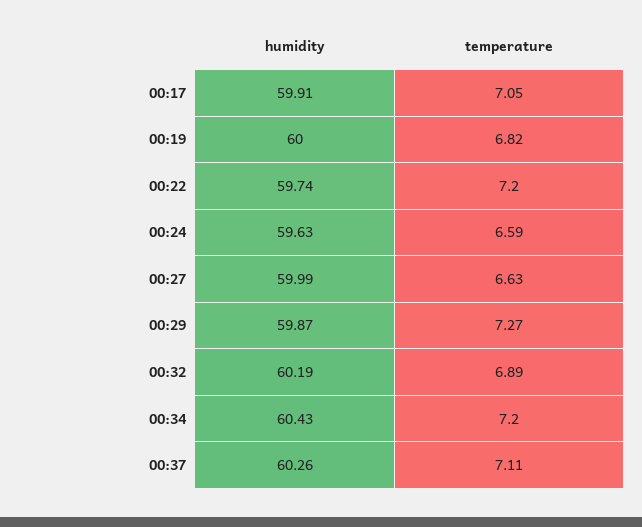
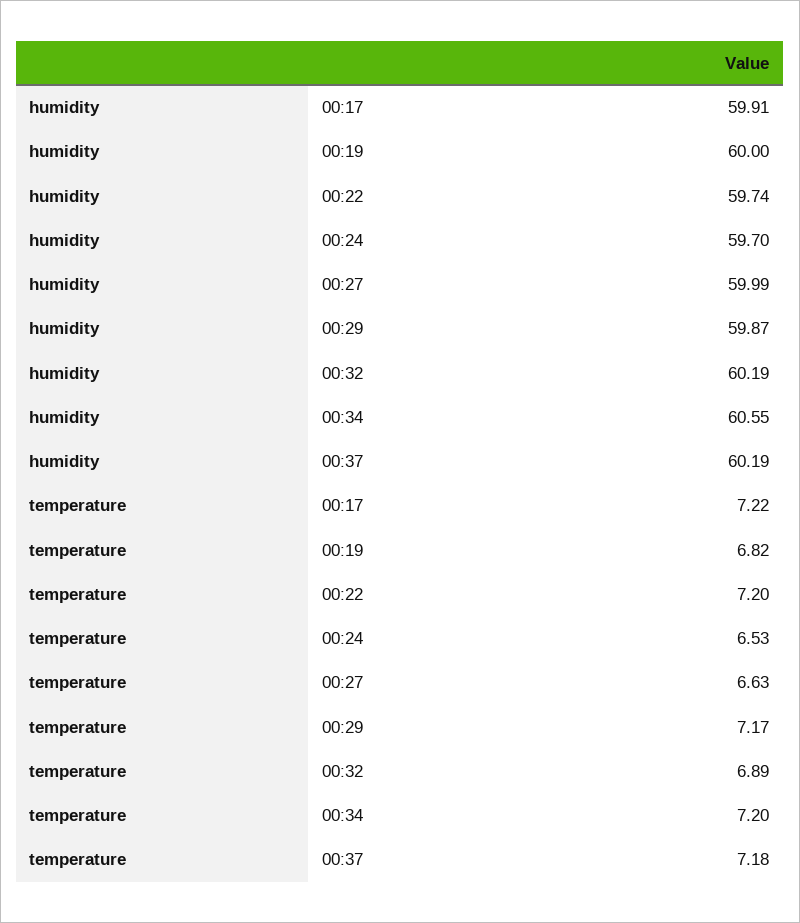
  {
    "humidity": {
      "00:17": 59.91,
      "00:19": 60,
      "00:22": 59.74,
-     "00:24": 59.63,
+     "00:24": 59.7,
      "00:27": 59.99,
      "00:29": 59.87,
      "00:32": 60.19,
-     "00:34": 60.43,
+     "00:34": 60.55,
-     "00:37": 60.26
+     "00:37": 60.19
    },
    "temperature": {
-     "00:17": 7.05,
+     "00:17": 7.22,
      "00:19": 6.82,
      "00:22": 7.2,
-     "00:24": 6.59,
+     "00:24": 6.53,
      "00:27": 6.63,
-     "00:29": 7.27,
+     "00:29": 7.17,
      "00:32": 6.89,
      "00:34": 7.2,
-     "00:37": 7.11
+     "00:37": 7.18
    }
  }

